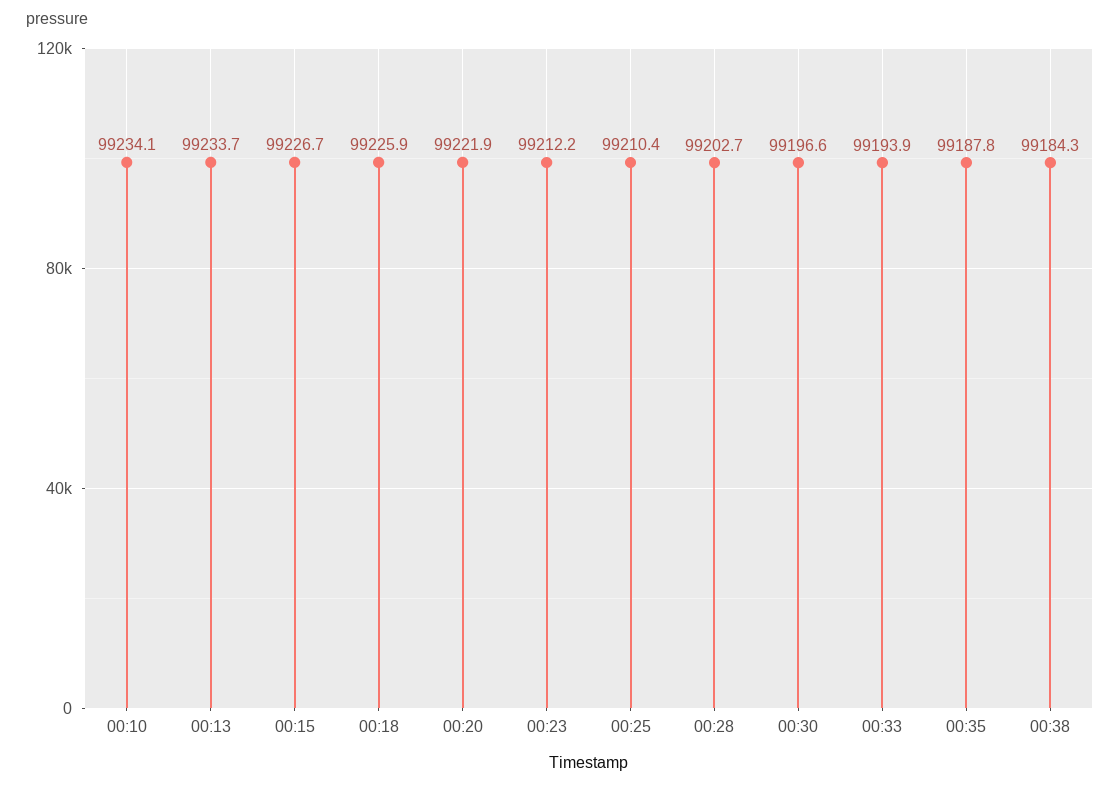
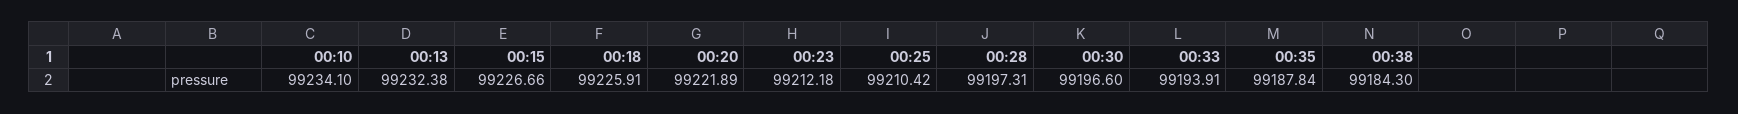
  {
    "00:10": 99234.1,
-   "00:13": 99233.7,
+   "00:13": 99232.38,
    "00:15": 99226.66,
    "00:18": 99225.91,
    "00:20": 99221.89,
    "00:23": 99212.18,
    "00:25": 99210.42,
-   "00:28": 99202.7,
+   "00:28": 99197.31,
    "00:30": 99196.6,
    "00:33": 99193.91,
    "00:35": 99187.84,
    "00:38": 99184.3
  }

